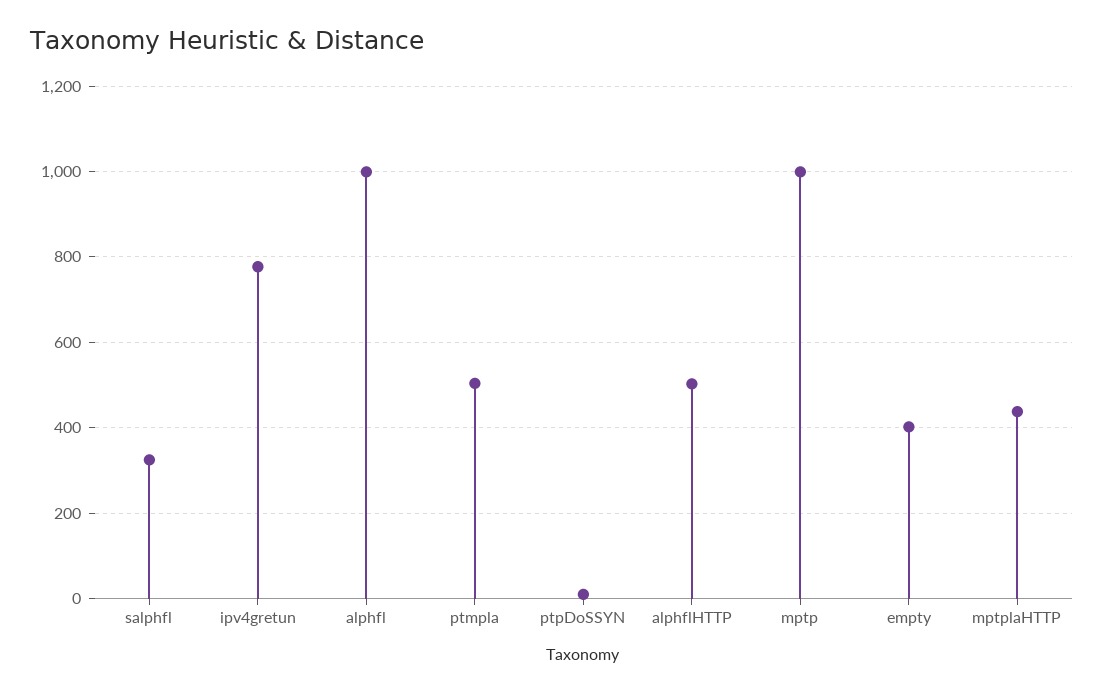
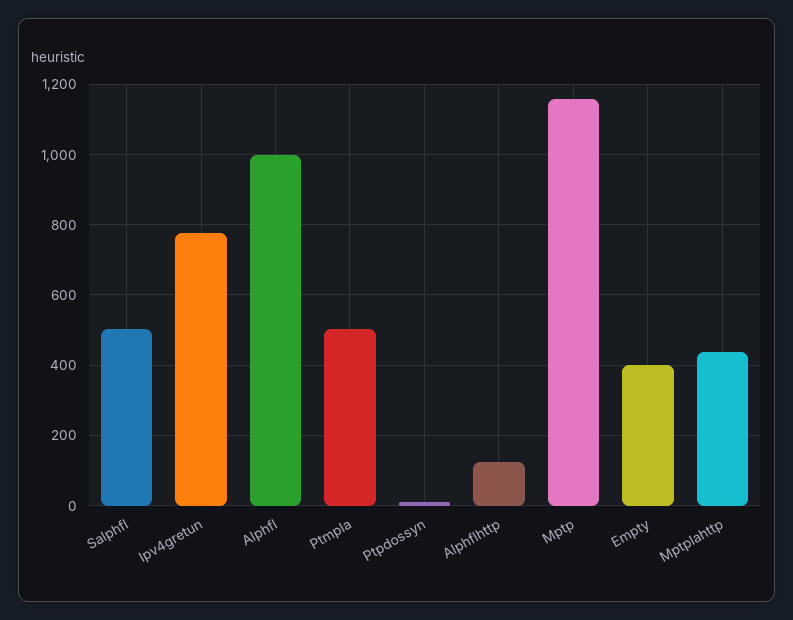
  {
-   "salphfl": 320,
+   "salphfl": 500,
    "ipv4gretun": 780,
    "alphfl": 1000,
    "ptmpla": 500,
    "ptpDoSSYN": 20,
-   "alphflHTTP": 500,
+   "alphflHTTP": 120,
-   "mptp": 1000,
+   "mptp": 1160,
    "empty": 400,
    "mptplaHTTP": 440
  }

